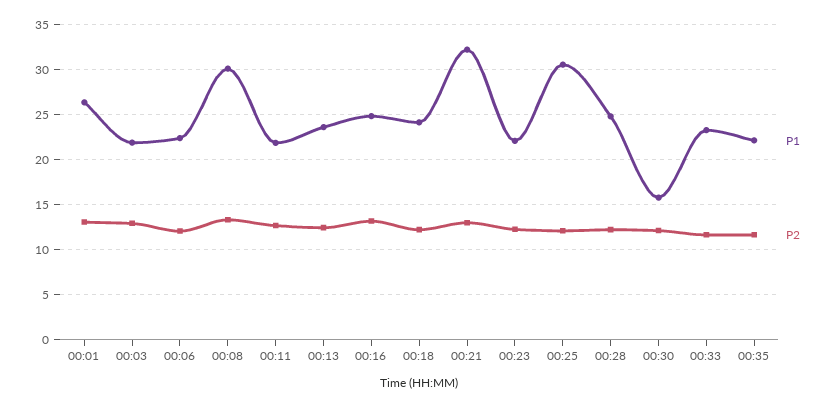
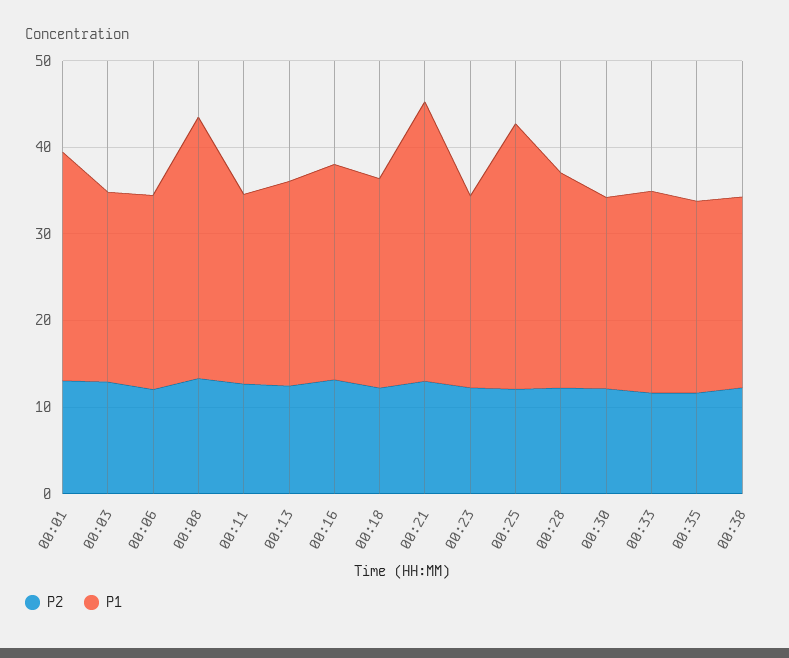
  {
    "P1": {
      "00:01": 26,
      "00:03": 22,
      "00:06": 22,
      "00:08": 30,
      "00:11": 22,
      "00:13": 24,
      "00:16": 25,
      "00:18": 24,
      "00:21": 32,
      "00:23": 22,
      "00:25": 31,
      "00:28": 25,
-     "00:30": 16,
+     "00:30": 22,
      "00:33": 23,
-     "00:35": 22
+     "00:35": 22,
+     "00:38": 22
    },
    "P2": {
      "00:01": 13,
      "00:03": 13,
      "00:06": 12,
      "00:08": 13,
      "00:11": 13,
      "00:13": 12,
      "00:16": 13,
      "00:18": 12,
      "00:21": 13,
      "00:23": 12,
      "00:25": 12,
      "00:28": 12,
      "00:30": 12,
      "00:33": 12,
-     "00:35": 12
+     "00:35": 12,
+     "00:38": 12
    }
  }

